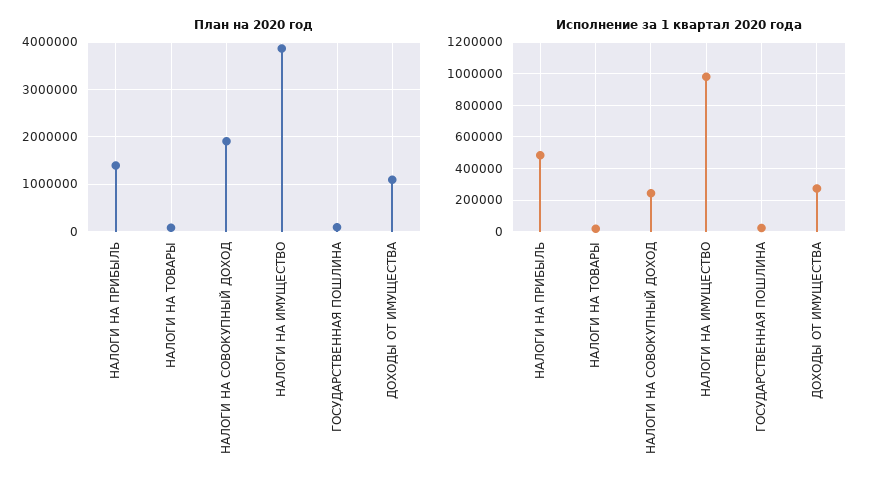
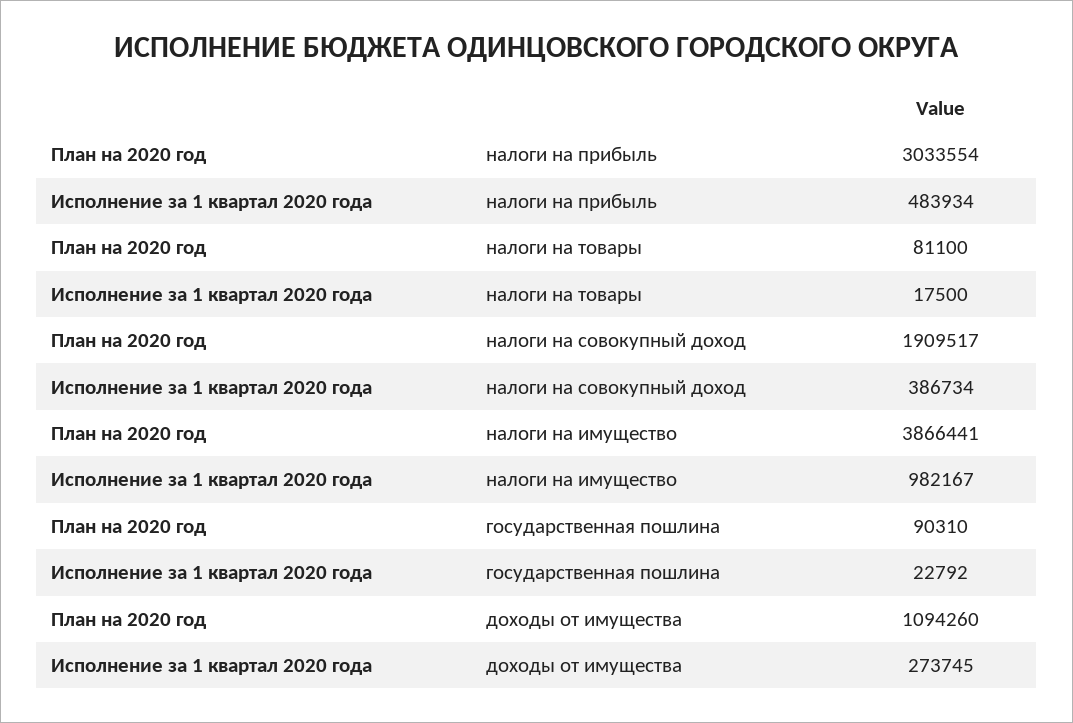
  {
    "План на 2020 год": {
-     "НАЛОГИ НА ПРИБЫЛЬ": 1400000,
+     "НАЛОГИ НА ПРИБЫЛЬ": 3033554,
      "НАЛОГИ НА ТОВАРЫ": 81100,
      "НАЛОГИ НА СОВОКУПНЫЙ ДОХОД": 1909517,
      "НАЛОГИ НА ИМУЩЕСТВО": 3866441,
      "ГОСУДАРСТВЕННАЯ ПОШЛИНА": 90310,
      "ДОХОДЫ ОТ ИМУЩЕСТВА": 1094260
    },
    "Исполнение за 1 квартал 2020 года": {
      "НАЛОГИ НА ПРИБЫЛЬ": 483934,
      "НАЛОГИ НА ТОВАРЫ": 17500,
-     "НАЛОГИ НА СОВОКУПНЫЙ ДОХОД": 250000,
+     "НАЛОГИ НА СОВОКУПНЫЙ ДОХОД": 386734,
      "НАЛОГИ НА ИМУЩЕСТВО": 982167,
      "ГОСУДАРСТВЕННАЯ ПОШЛИНА": 22792,
      "ДОХОДЫ ОТ ИМУЩЕСТВА": 273745
    }
  }

